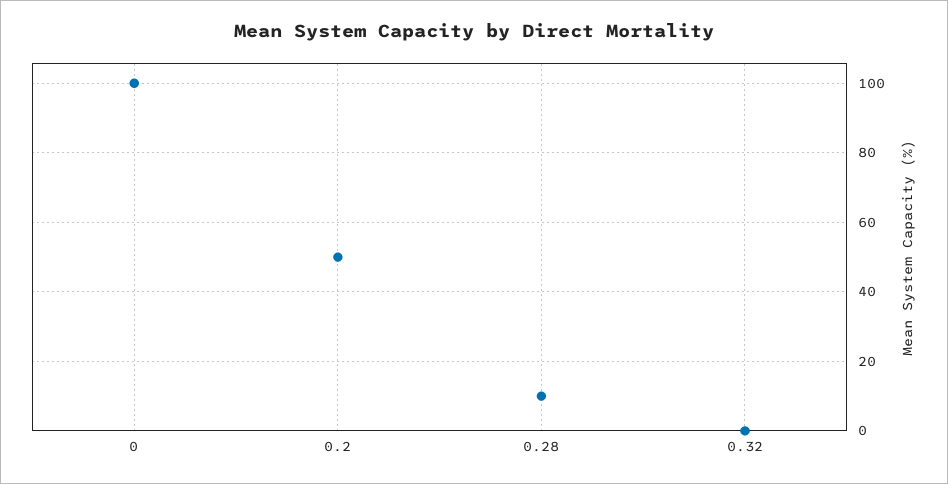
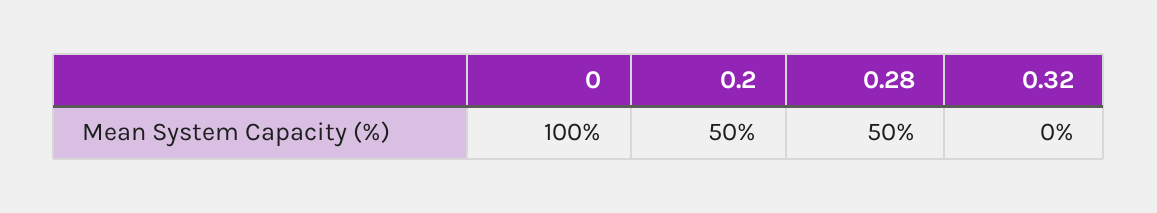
  {
    "0": 100,
    "0.2": 50,
-   "0.28": 10,
+   "0.28": 50,
    "0.32": 0
  }

